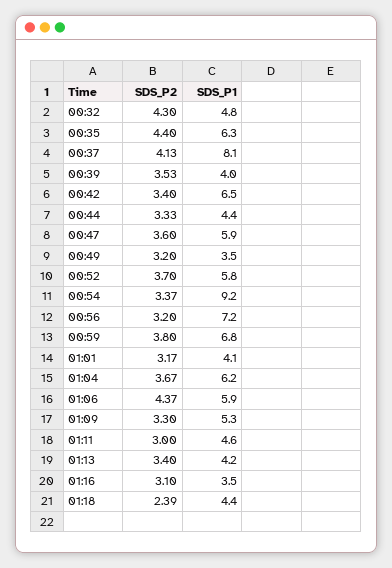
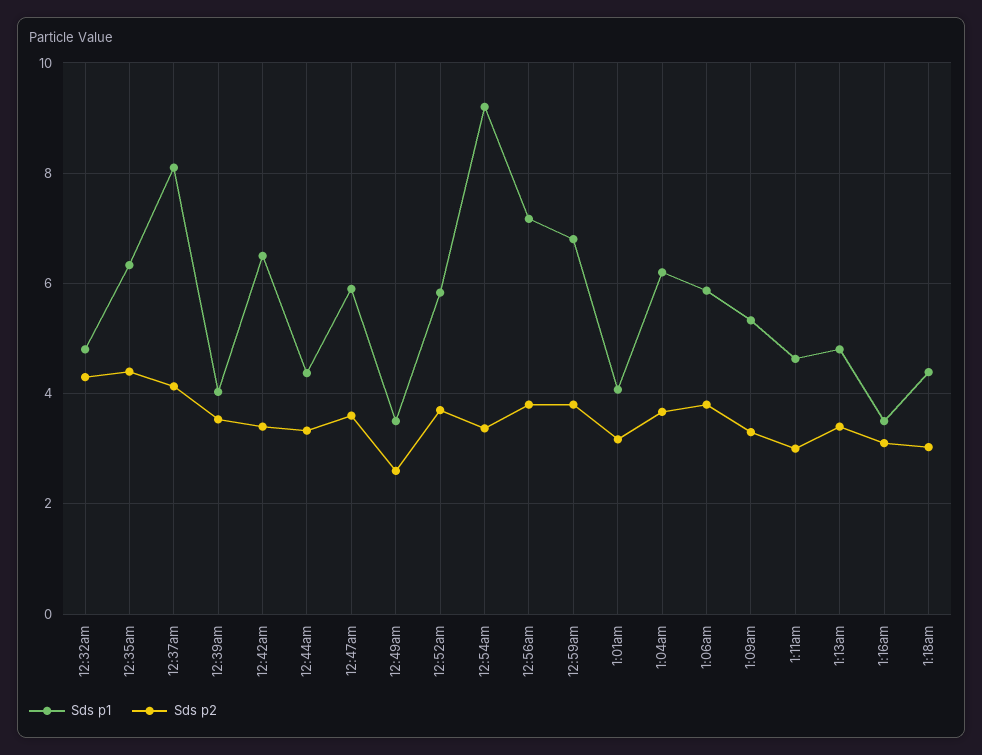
  {
    "SDS_P2": {
      "00:32": 4.3,
      "00:35": 4.4,
      "00:37": 4.13,
      "00:39": 3.53,
      "00:42": 3.4,
      "00:44": 3.33,
      "00:47": 3.6,
-     "00:49": 3.2,
+     "00:49": 2.6,
      "00:52": 3.7,
      "00:54": 3.37,
-     "00:56": 3.2,
+     "00:56": 3.8,
      "00:59": 3.8,
      "01:01": 3.17,
      "01:04": 3.67,
-     "01:06": 4.37,
+     "01:06": 3.8,
      "01:09": 3.3,
      "01:11": 3,
      "01:13": 3.4,
      "01:16": 3.1,
-     "01:18": 2.39
+     "01:18": 3
    },
    "SDS_P1": {
      "00:32": 4.8,
      "00:35": 6.3,
      "00:37": 8.1,
      "00:39": 4,
      "00:42": 6.5,
      "00:44": 4.4,
      "00:47": 5.9,
      "00:49": 3.5,
      "00:52": 5.8,
      "00:54": 9.2,
      "00:56": 7.2,
      "00:59": 6.8,
      "01:01": 4.1,
      "01:04": 6.2,
      "01:06": 5.9,
      "01:09": 5.3,
      "01:11": 4.6,
-     "01:13": 4.2,
+     "01:13": 4.8,
      "01:16": 3.5,
      "01:18": 4.4
    }
  }

